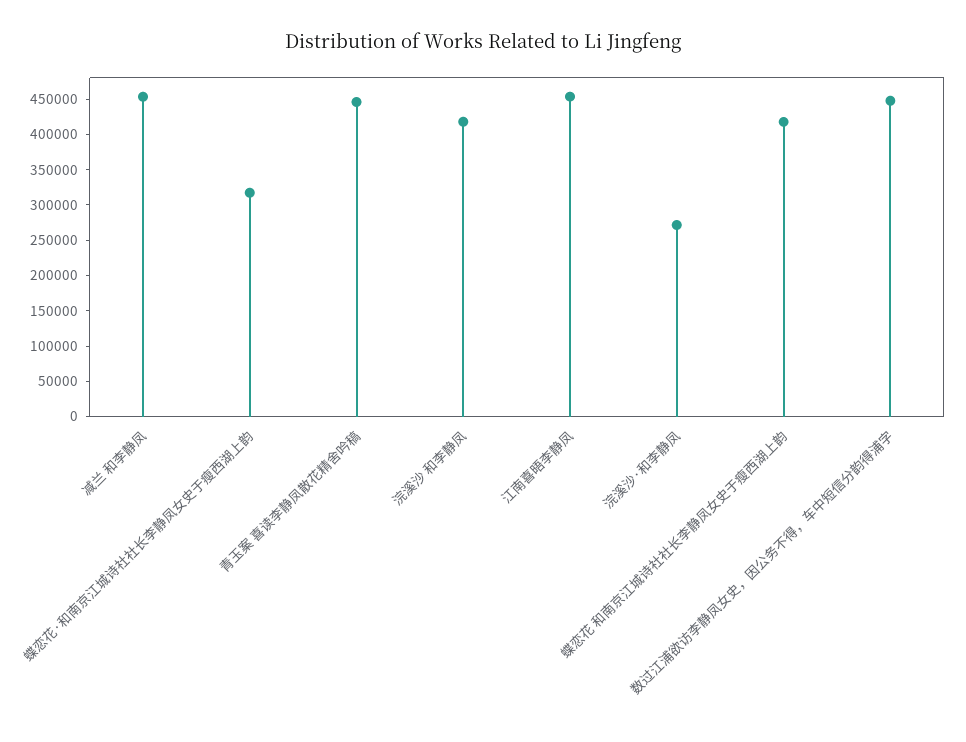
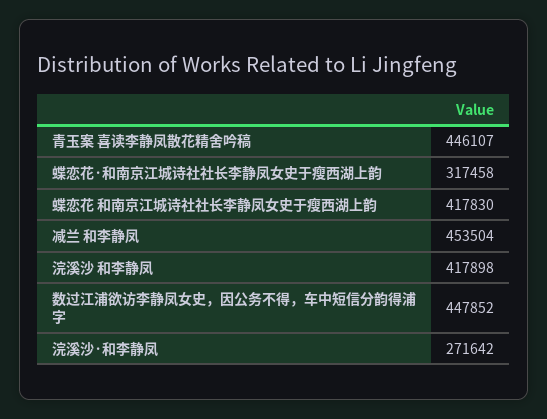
  {
    "减兰 和李静凤": 453504,
    "蝶恋花·和南京江城诗社社长李静凤女史于瘦西湖上韵": 317458,
    "青玉案 喜读李静凤散花精舍吟稿": 446107,
    "浣溪沙 和李静凤": 417898,
-   "江南喜晤李静凤": 450000,
    "浣溪沙·和李静凤": 271642,
    "蝶恋花 和南京江城诗社社长李静凤女史于瘦西湖上韵": 417830,
    "数过江浦欲访李静凤女史，因公务不得，车中短信分韵得浦字": 447852
  }

